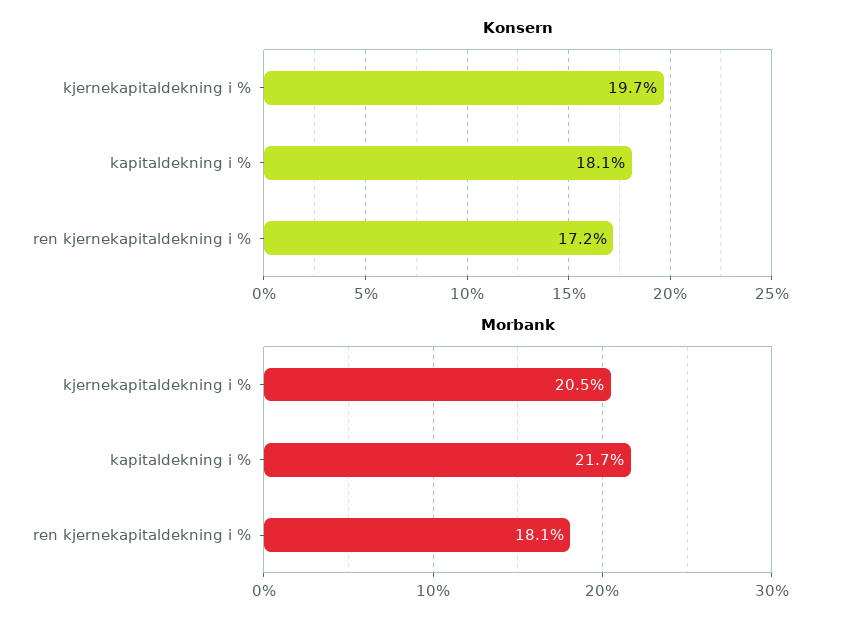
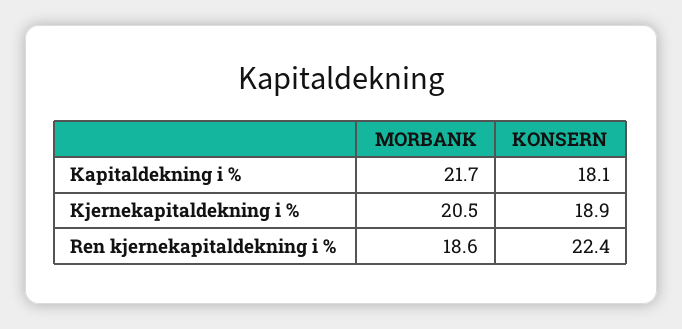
  {
    "Konsern": {
-     "kjernekapitaldekning i %": 19.7,
+     "kjernekapitaldekning i %": 18.9,
      "kapitaldekning i %": 18.1,
-     "ren kjernekapitaldekning i %": 17.2
+     "ren kjernekapitaldekning i %": 22.4
    },
    "Morbank": {
      "kjernekapitaldekning i %": 20.5,
      "kapitaldekning i %": 21.7,
-     "ren kjernekapitaldekning i %": 18.1
+     "ren kjernekapitaldekning i %": 18.6
    }
  }

